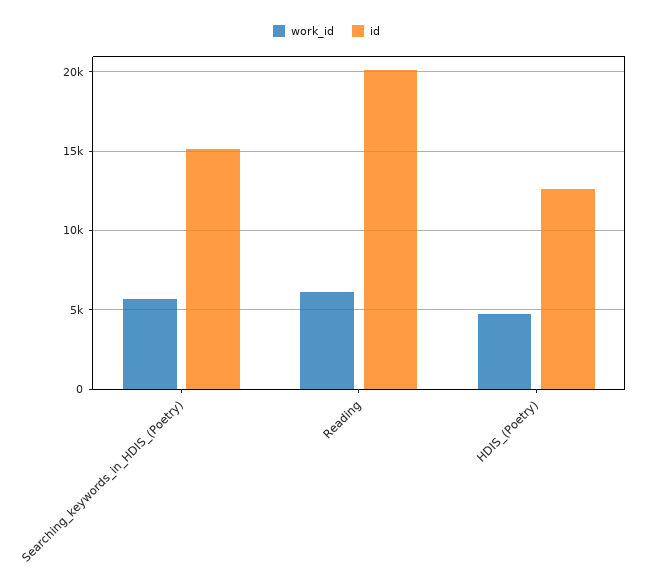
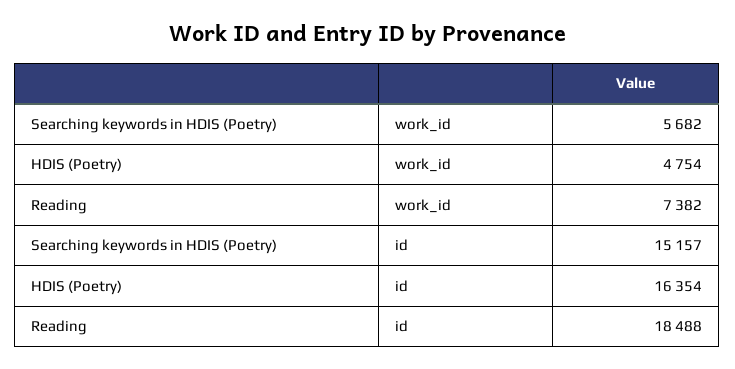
  {
    "work_id": {
      "Searching_keywords_in_HDIS_(Poetry)": 5682,
-     "Reading": 6000,
+     "Reading": 7382,
      "HDIS_(Poetry)": 4754
    },
    "id": {
      "Searching_keywords_in_HDIS_(Poetry)": 15157,
-     "Reading": 20000,
+     "Reading": 18488,
-     "HDIS_(Poetry)": 12500
+     "HDIS_(Poetry)": 16354
    }
  }

